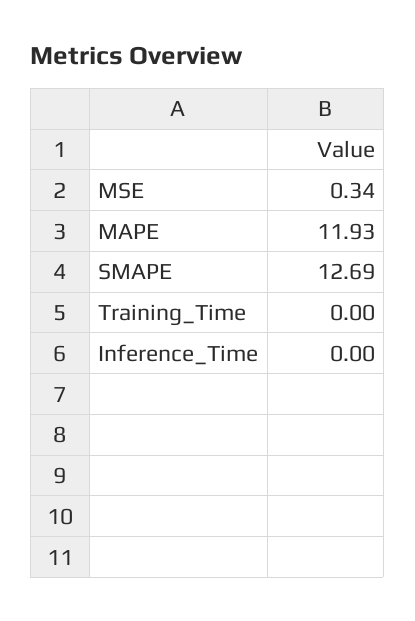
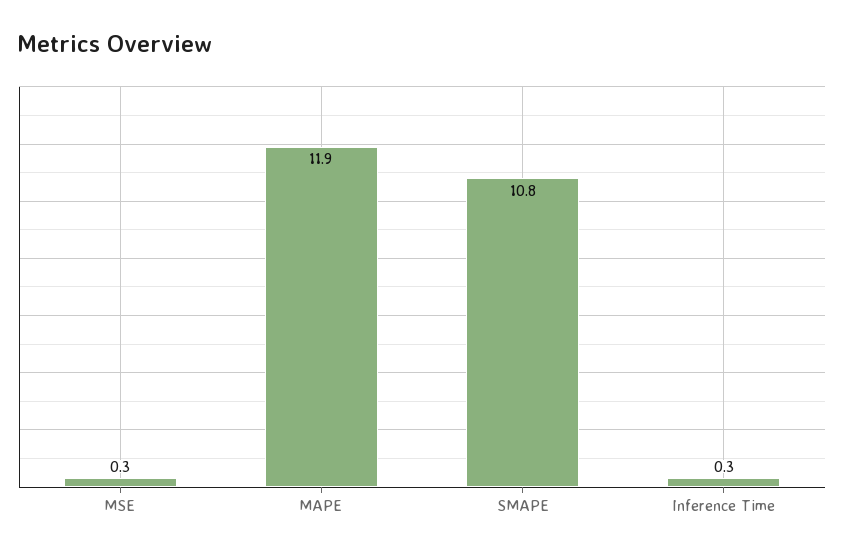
  {
    "MSE": 0.34,
    "MAPE": 11.93,
-   "SMAPE": 12.69,
+   "SMAPE": 10.8,
-   "Training_Time": 0,
-   "Inference_Time": 0
+   "Inference_Time": 0.3
  }

